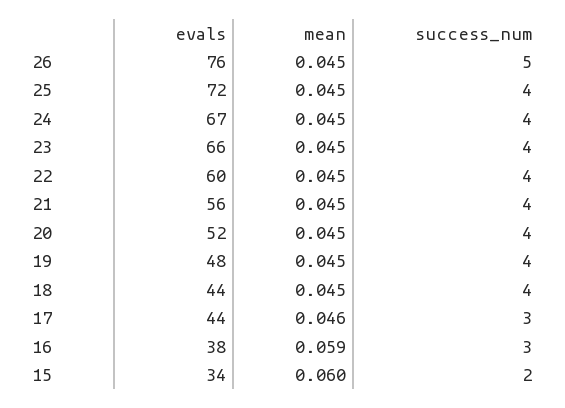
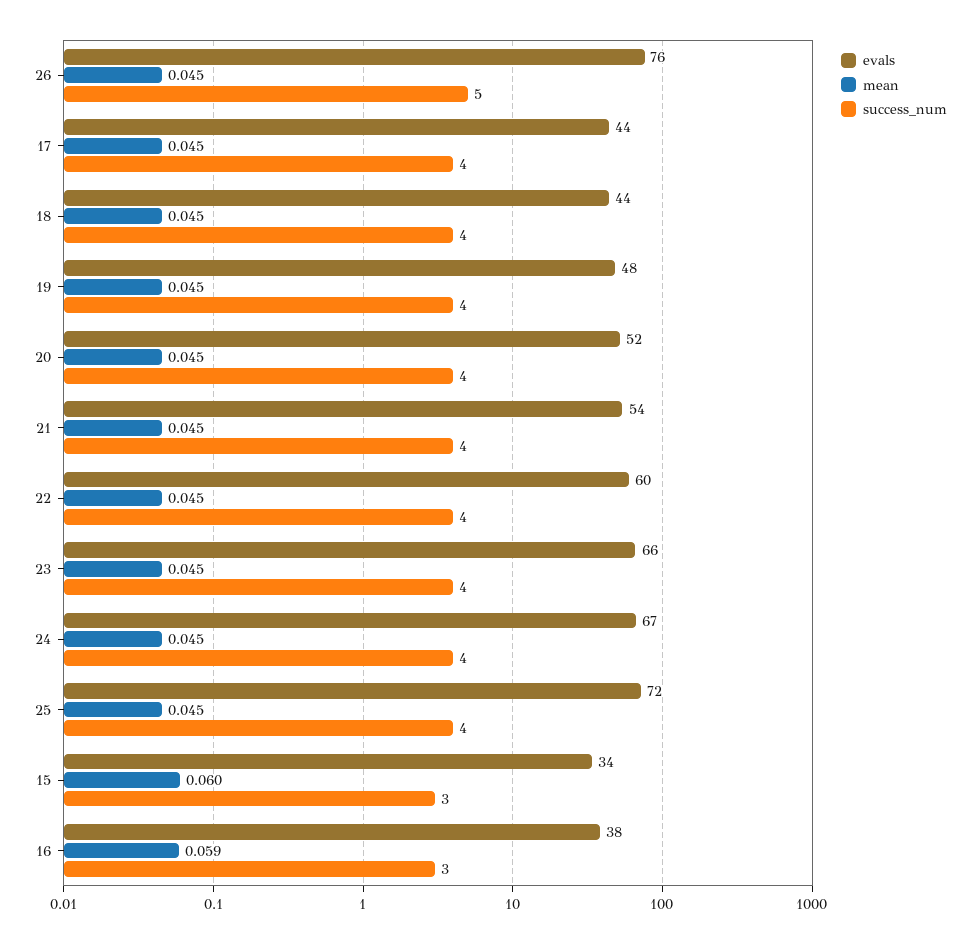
  {
    "evals": {
      "26": 76,
      "25": 72,
      "24": 67,
      "23": 66,
      "22": 60,
-     "21": 56,
+     "21": 54,
      "20": 52,
      "19": 48,
      "18": 44,
      "17": 44,
      "16": 38,
      "15": 34
    },
    "mean": {
      "26": 0.045,
      "25": 0.045,
      "24": 0.045,
      "23": 0.045,
      "22": 0.045,
      "21": 0.045,
      "20": 0.045,
      "19": 0.045,
      "18": 0.045,
-     "17": 0.046,
+     "17": 0.045,
      "16": 0.059,
      "15": 0.06
    },
    "success_num": {
      "26": 5,
      "25": 4,
      "24": 4,
      "23": 4,
      "22": 4,
      "21": 4,
      "20": 4,
      "19": 4,
      "18": 4,
-     "17": 3,
+     "17": 4,
      "16": 3,
-     "15": 2
+     "15": 3
    }
  }

